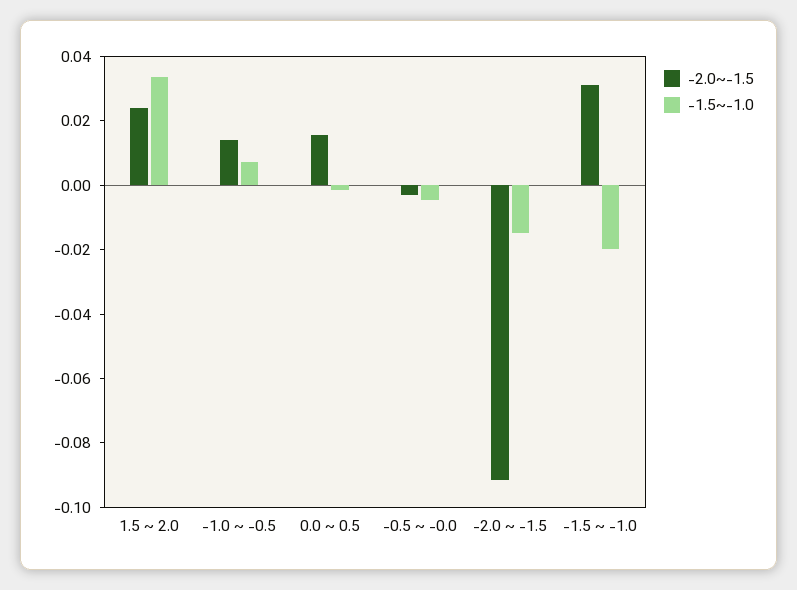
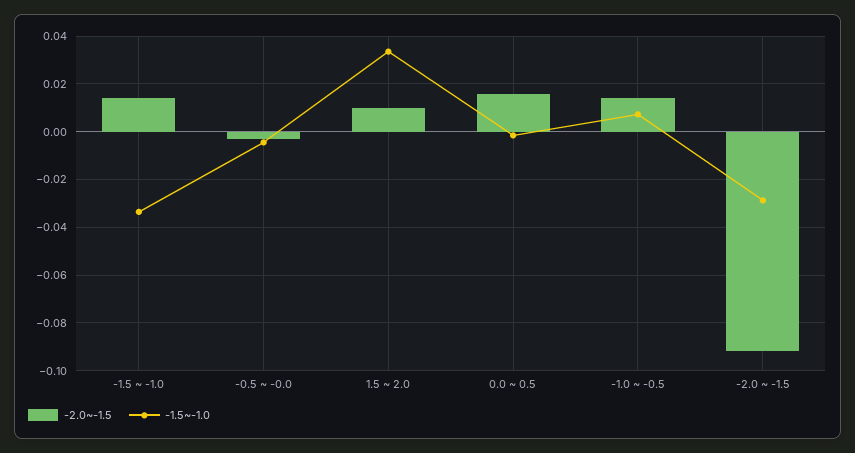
  {
    "-2.0~-1.5": {
-     "1.5 ~ 2.0": 0.025,
+     "1.5 ~ 2.0": 0.01,
      "-1.0 ~ -0.5": 0.015,
      "0.0 ~ 0.5": 0.015,
      "-0.5 ~ -0.0": -0.005,
      "-2.0 ~ -1.5": -0.09,
-     "-1.5 ~ -1.0": 0.03
+     "-1.5 ~ -1.0": 0.015
    },
    "-1.5~-1.0": {
      "1.5 ~ 2.0": 0.035,
      "-1.0 ~ -0.5": 0.005,
      "0.0 ~ 0.5": 0,
      "-0.5 ~ -0.0": -0.005,
-     "-2.0 ~ -1.5": -0.015,
+     "-2.0 ~ -1.5": -0.03,
-     "-1.5 ~ -1.0": -0.02
+     "-1.5 ~ -1.0": -0.035
    }
  }

